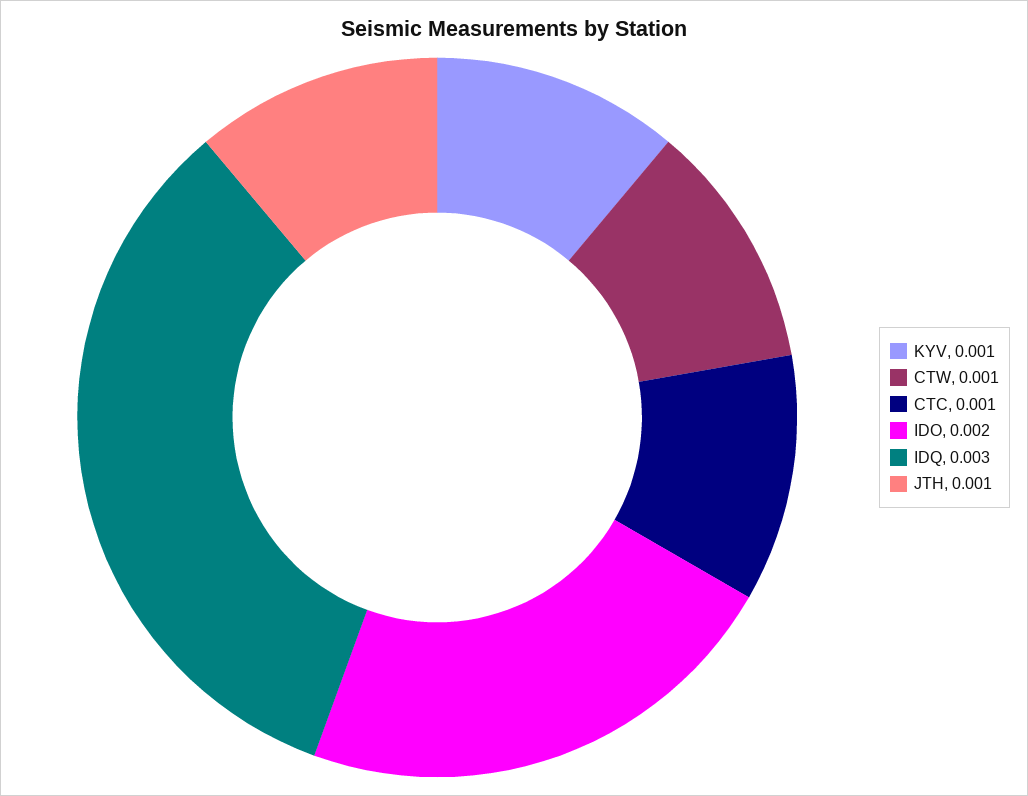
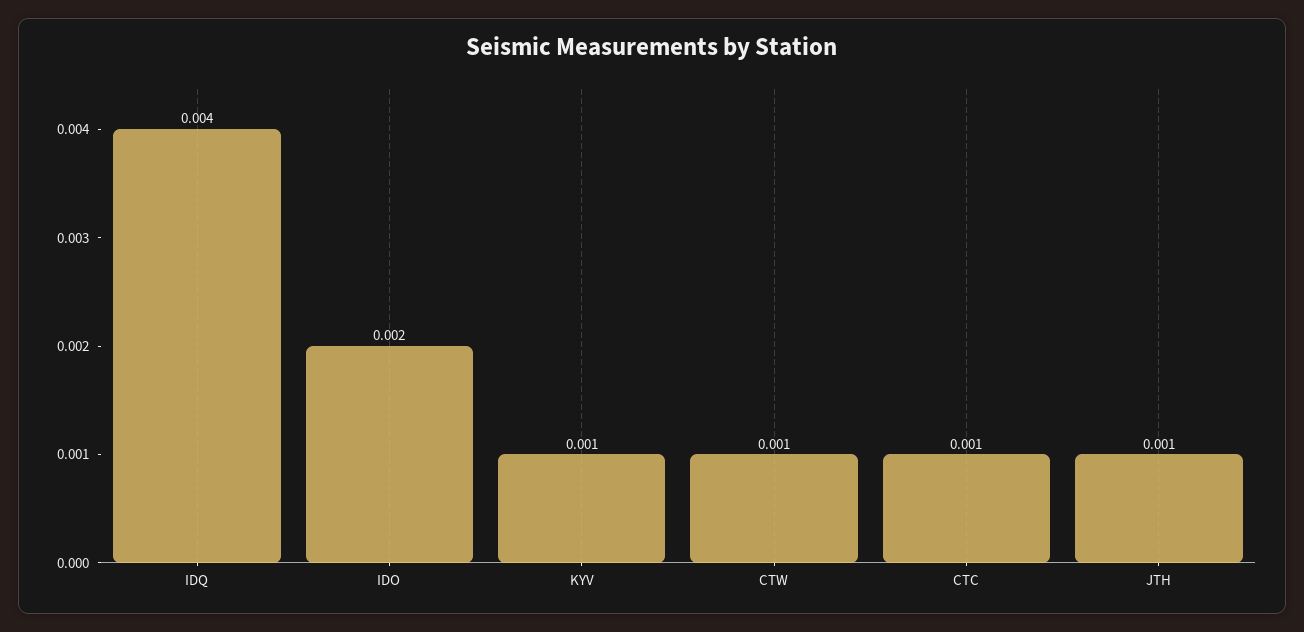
  {
    "KYV": 0.001,
    "CTW": 0.001,
    "CTC": 0.001,
    "IDO": 0.002,
-   "IDQ": 0.003,
+   "IDQ": 0.004,
    "JTH": 0.001
  }

